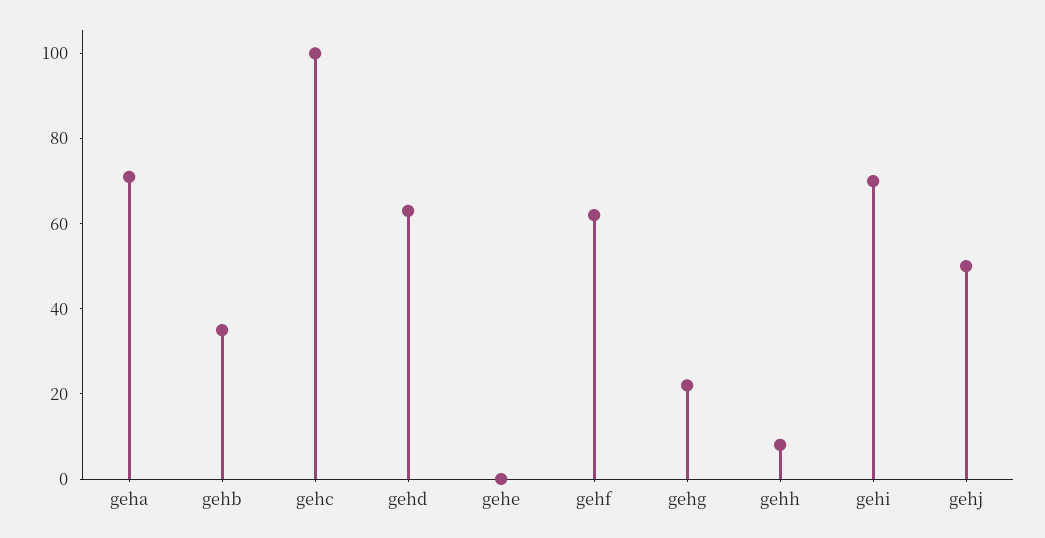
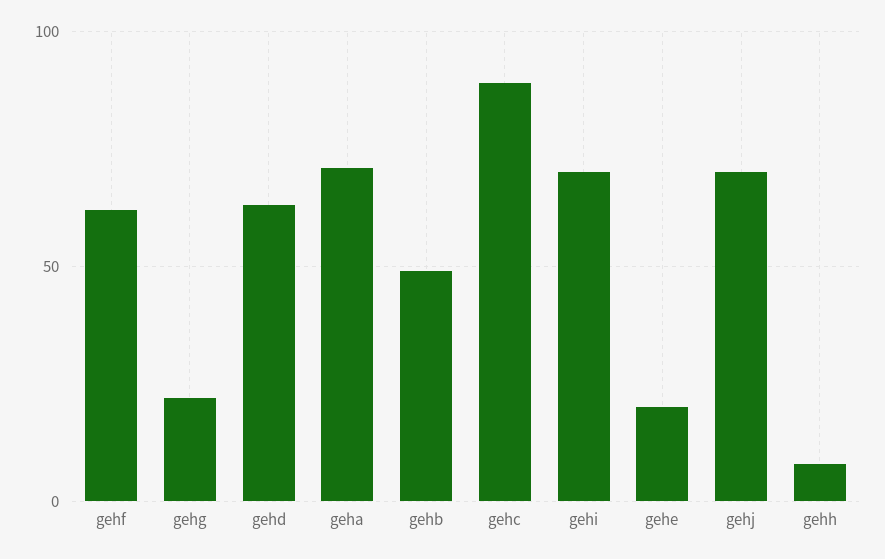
  {
    "geha": 70,
-   "gehb": 35,
+   "gehb": 50,
-   "gehc": 100,
+   "gehc": 90,
    "gehd": 65,
-   "gehe": 0,
+   "gehe": 20,
    "gehf": 60,
    "gehg": 20,
    "gehh": 10,
    "gehi": 70,
-   "gehj": 50
+   "gehj": 70
  }

